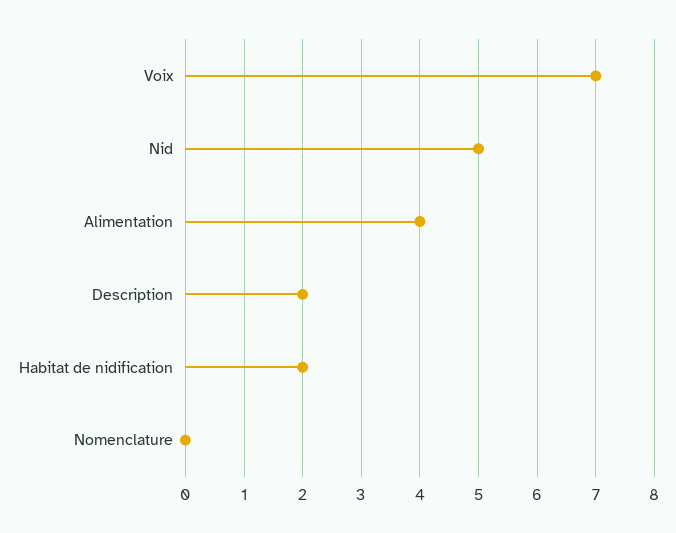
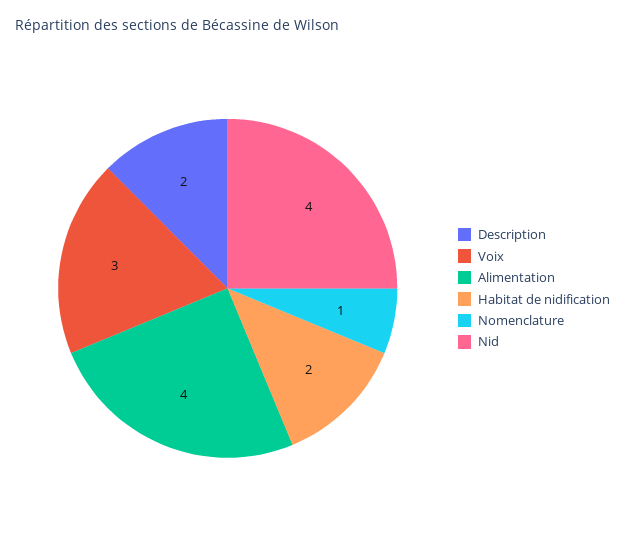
  {
-   "Voix": 7,
+   "Voix": 3,
-   "Nid": 5,
+   "Nid": 4,
    "Alimentation": 4,
    "Description": 2,
    "Habitat de nidification": 2,
-   "Nomenclature": 0
+   "Nomenclature": 1
  }

